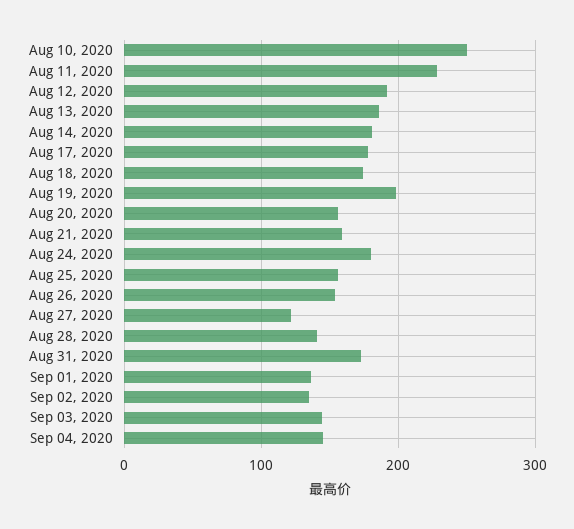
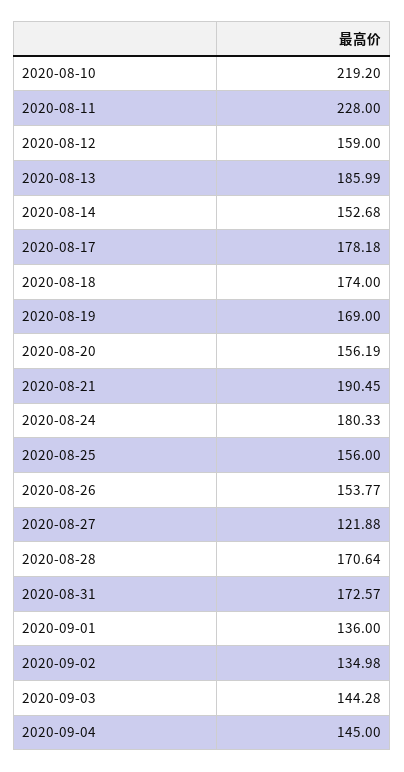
  {
-   "Aug 10, 2020": 250,
+   "Aug 10, 2020": 219.2,
    "Aug 11, 2020": 228,
-   "Aug 12, 2020": 190,
+   "Aug 12, 2020": 159,
    "Aug 13, 2020": 185.99,
-   "Aug 14, 2020": 180,
+   "Aug 14, 2020": 152.68,
    "Aug 17, 2020": 178.18,
    "Aug 18, 2020": 174,
-   "Aug 19, 2020": 200,
+   "Aug 19, 2020": 169,
    "Aug 20, 2020": 156.19,
-   "Aug 21, 2020": 160,
+   "Aug 21, 2020": 190.45,
    "Aug 24, 2020": 180.33,
    "Aug 25, 2020": 156,
    "Aug 26, 2020": 153.77,
    "Aug 27, 2020": 121.88,
-   "Aug 28, 2020": 140,
+   "Aug 28, 2020": 170.64,
    "Aug 31, 2020": 172.57,
    "Sep 01, 2020": 136,
    "Sep 02, 2020": 134.98,
    "Sep 03, 2020": 144.28,
    "Sep 04, 2020": 145
  }

